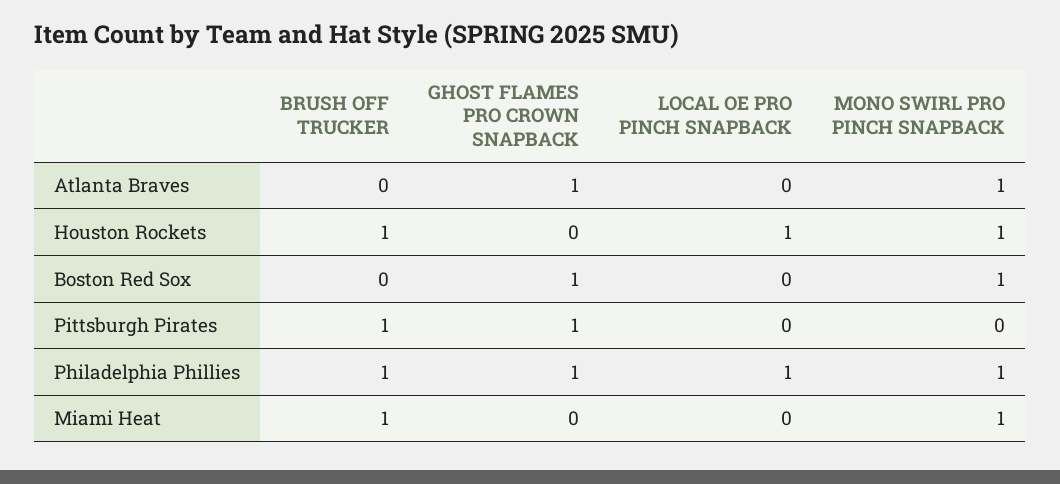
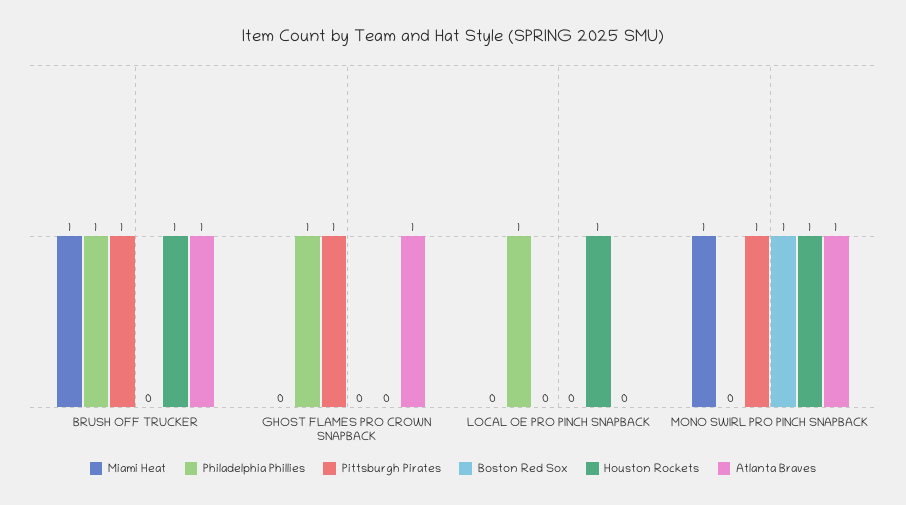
  {
    "Atlanta Braves": {
-     "BRUSH OFF TRUCKER": 0,
+     "BRUSH OFF TRUCKER": 1,
      "GHOST FLAMES PRO CROWN SNAPBACK": 1,
      "LOCAL OE PRO PINCH SNAPBACK": 0,
      "MONO SWIRL PRO PINCH SNAPBACK": 1
    },
    "Houston Rockets": {
      "BRUSH OFF TRUCKER": 1,
      "GHOST FLAMES PRO CROWN SNAPBACK": 0,
      "LOCAL OE PRO PINCH SNAPBACK": 1,
      "MONO SWIRL PRO PINCH SNAPBACK": 1
    },
    "Boston Red Sox": {
      "BRUSH OFF TRUCKER": 0,
-     "GHOST FLAMES PRO CROWN SNAPBACK": 1,
+     "GHOST FLAMES PRO CROWN SNAPBACK": 0,
      "LOCAL OE PRO PINCH SNAPBACK": 0,
      "MONO SWIRL PRO PINCH SNAPBACK": 1
    },
    "Pittsburgh Pirates": {
      "BRUSH OFF TRUCKER": 1,
      "GHOST FLAMES PRO CROWN SNAPBACK": 1,
      "LOCAL OE PRO PINCH SNAPBACK": 0,
-     "MONO SWIRL PRO PINCH SNAPBACK": 0
+     "MONO SWIRL PRO PINCH SNAPBACK": 1
    },
    "Philadelphia Phillies": {
      "BRUSH OFF TRUCKER": 1,
      "GHOST FLAMES PRO CROWN SNAPBACK": 1,
      "LOCAL OE PRO PINCH SNAPBACK": 1,
-     "MONO SWIRL PRO PINCH SNAPBACK": 1
+     "MONO SWIRL PRO PINCH SNAPBACK": 0
    },
    "Miami Heat": {
      "BRUSH OFF TRUCKER": 1,
      "GHOST FLAMES PRO CROWN SNAPBACK": 0,
      "LOCAL OE PRO PINCH SNAPBACK": 0,
      "MONO SWIRL PRO PINCH SNAPBACK": 1
    }
  }

